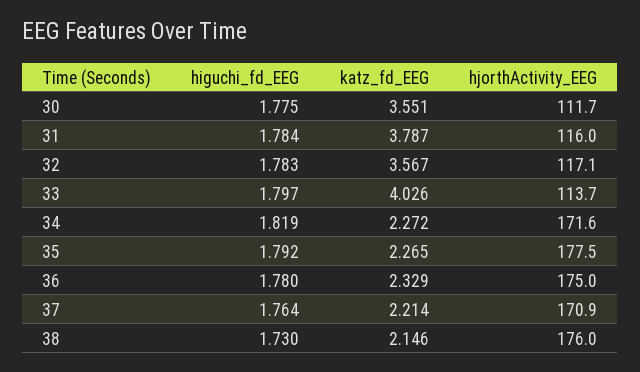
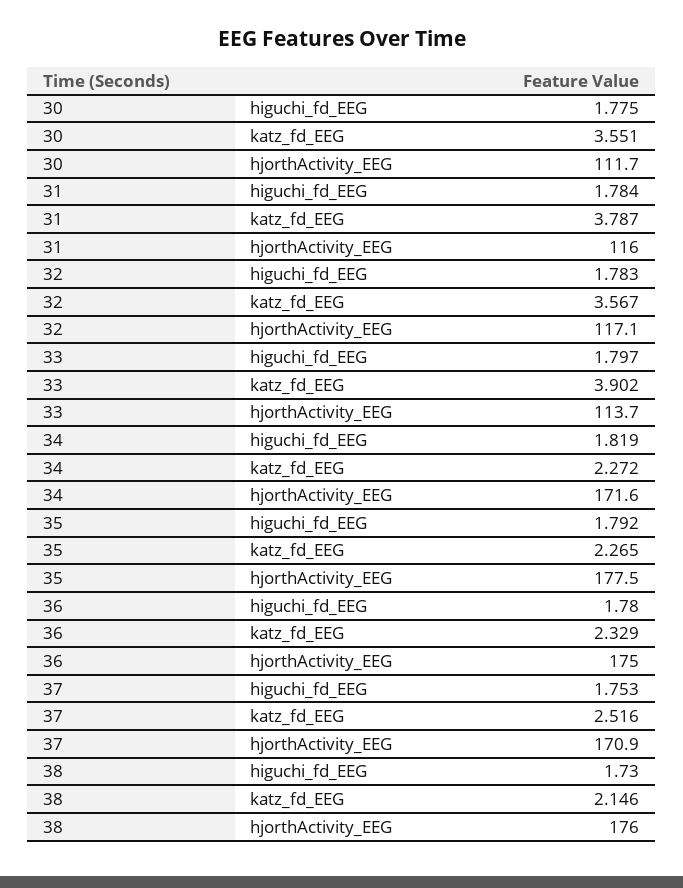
  {
    "higuchi_fd_EEG": {
      "30": 1.775,
      "31": 1.784,
      "32": 1.783,
      "33": 1.797,
      "34": 1.819,
      "35": 1.792,
      "36": 1.78,
-     "37": 1.764,
+     "37": 1.753,
      "38": 1.73
    },
    "katz_fd_EEG": {
      "30": 3.551,
      "31": 3.787,
      "32": 3.567,
-     "33": 4.026,
+     "33": 3.902,
      "34": 2.272,
      "35": 2.265,
      "36": 2.329,
-     "37": 2.214,
+     "37": 2.516,
      "38": 2.146
    },
    "hjorthActivity_EEG": {
      "30": 111.7,
      "31": 116,
      "32": 117.1,
      "33": 113.7,
      "34": 171.6,
      "35": 177.5,
      "36": 175,
      "37": 170.9,
      "38": 176
    }
  }

